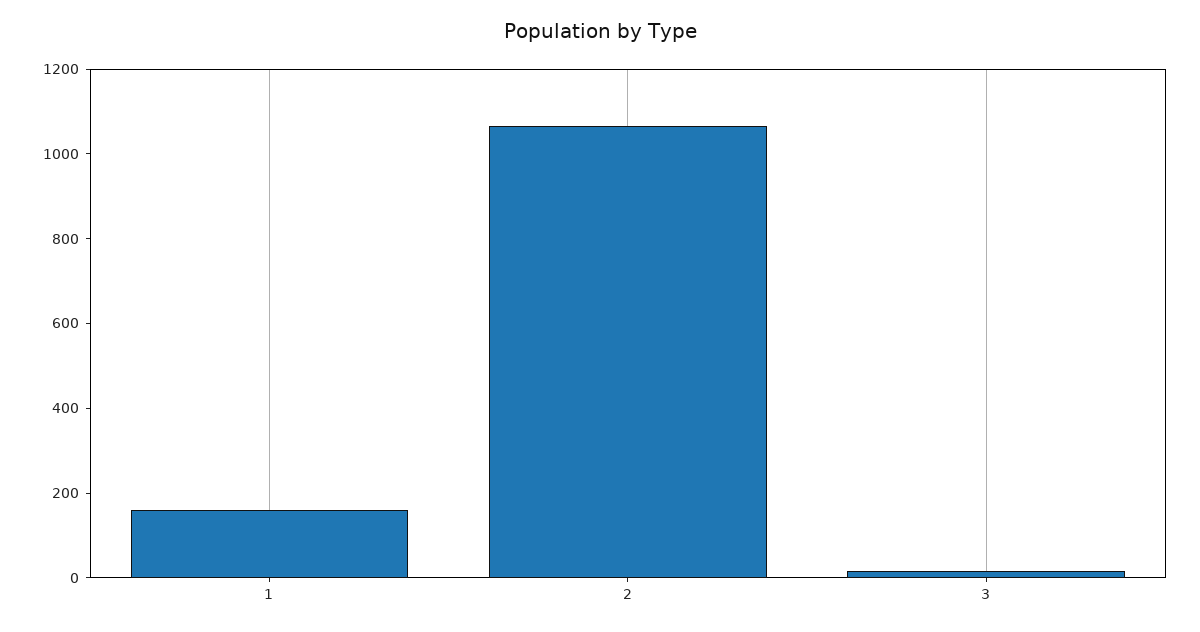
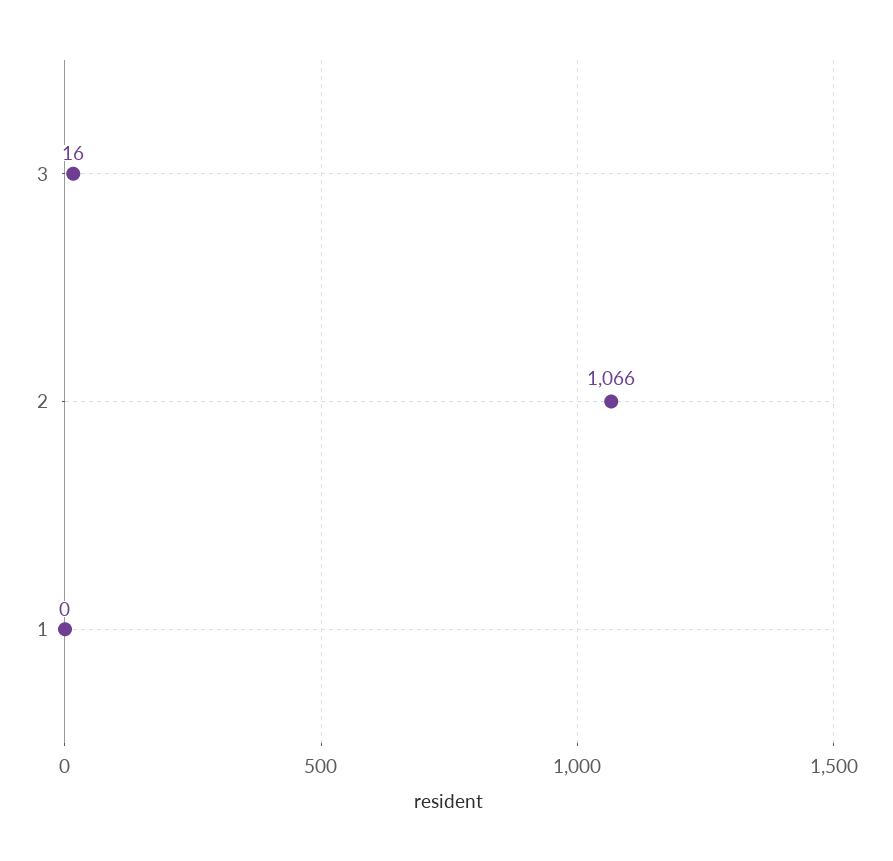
  {
-   "1": 150,
+   "1": 0,
    "2": 1066,
    "3": 16
  }

